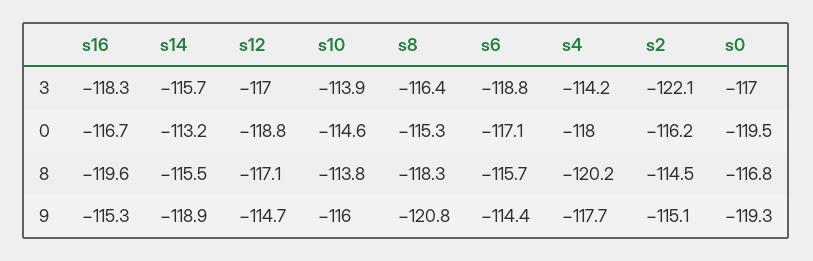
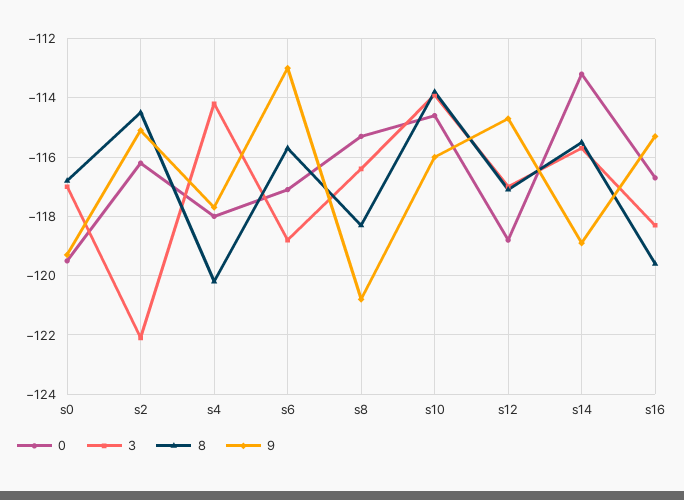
  {
    "3": {
      "s16": -118.3,
      "s14": -115.7,
      "s12": -117,
      "s10": -113.9,
      "s8": -116.4,
      "s6": -118.8,
      "s4": -114.2,
      "s2": -122.1,
      "s0": -117
    },
    "0": {
      "s16": -116.7,
      "s14": -113.2,
      "s12": -118.8,
      "s10": -114.6,
      "s8": -115.3,
      "s6": -117.1,
      "s4": -118,
      "s2": -116.2,
      "s0": -119.5
    },
    "8": {
      "s16": -119.6,
      "s14": -115.5,
      "s12": -117.1,
      "s10": -113.8,
      "s8": -118.3,
      "s6": -115.7,
      "s4": -120.2,
      "s2": -114.5,
      "s0": -116.8
    },
    "9": {
      "s16": -115.3,
      "s14": -118.9,
      "s12": -114.7,
      "s10": -116,
      "s8": -120.8,
-     "s6": -114.4,
+     "s6": -113,
      "s4": -117.7,
      "s2": -115.1,
      "s0": -119.3
    }
  }

